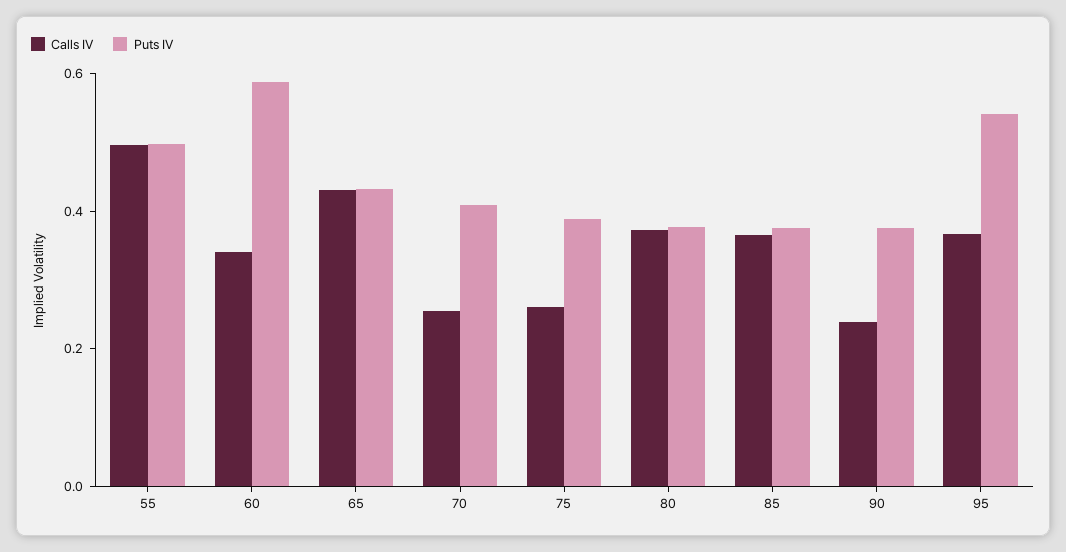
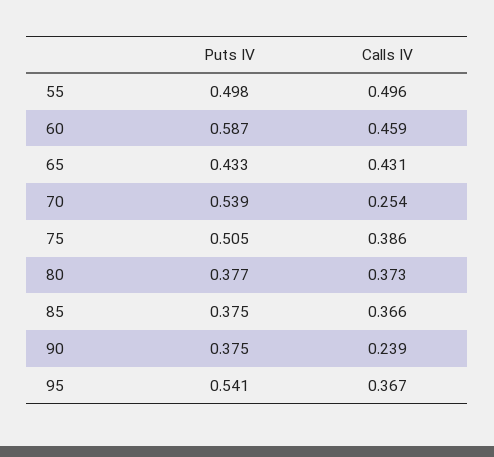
  {
    "Calls IV": {
      "55": 0.496,
-     "60": 0.35,
+     "60": 0.459,
      "65": 0.431,
      "70": 0.254,
-     "75": 0.25,
+     "75": 0.386,
      "80": 0.373,
      "85": 0.366,
      "90": 0.239,
      "95": 0.367
    },
    "Puts IV": {
      "55": 0.498,
      "60": 0.587,
      "65": 0.433,
-     "70": 0.4,
+     "70": 0.539,
-     "75": 0.4,
+     "75": 0.505,
      "80": 0.377,
      "85": 0.375,
      "90": 0.375,
      "95": 0.541
    }
  }

